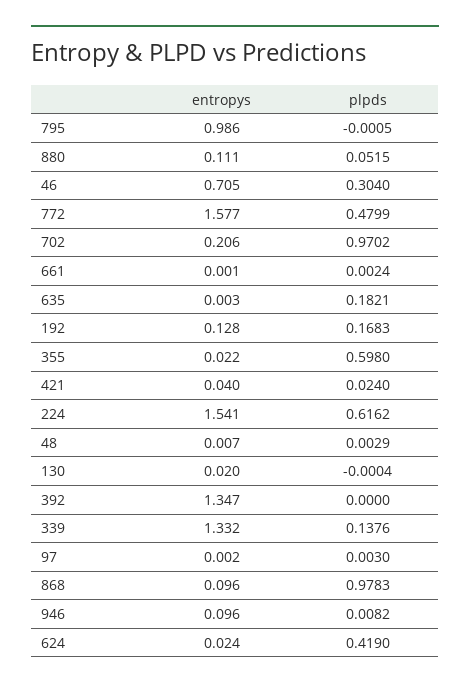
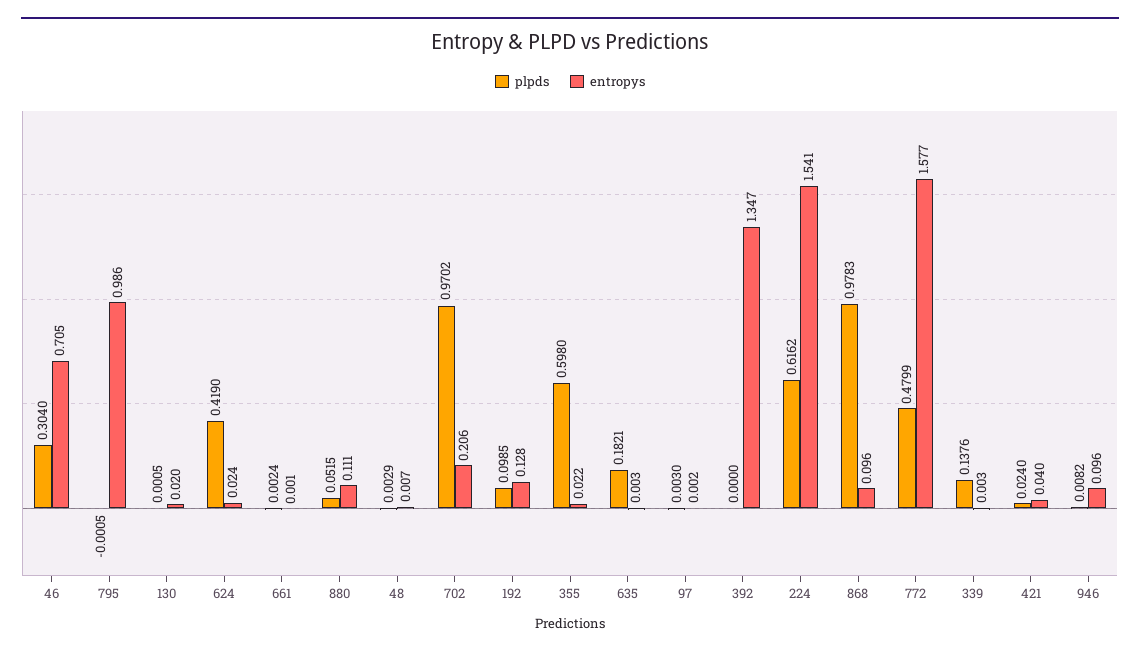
  {
    "entropys": {
      "795": 0.986,
      "880": 0.111,
      "46": 0.705,
      "772": 1.577,
      "702": 0.206,
      "661": 0.001,
      "635": 0.003,
      "192": 0.128,
      "355": 0.022,
      "421": 0.04,
      "224": 1.541,
      "48": 0.007,
      "130": 0.02,
      "392": 1.347,
-     "339": 1.332,
+     "339": 0.003,
      "97": 0.002,
      "868": 0.096,
      "946": 0.096,
      "624": 0.024
    },
    "plpds": {
      "795": -0.0005,
      "880": 0.0515,
      "46": 0.304,
      "772": 0.4799,
      "702": 0.9702,
      "661": 0.0024,
      "635": 0.1821,
-     "192": 0.1683,
+     "192": 0.0985,
      "355": 0.598,
      "421": 0.024,
      "224": 0.6162,
      "48": 0.0029,
-     "130": -0.0004,
+     "130": 0.0005,
      "392": 0,
      "339": 0.1376,
      "97": 0.003,
      "868": 0.9783,
      "946": 0.0082,
      "624": 0.419
    }
  }

